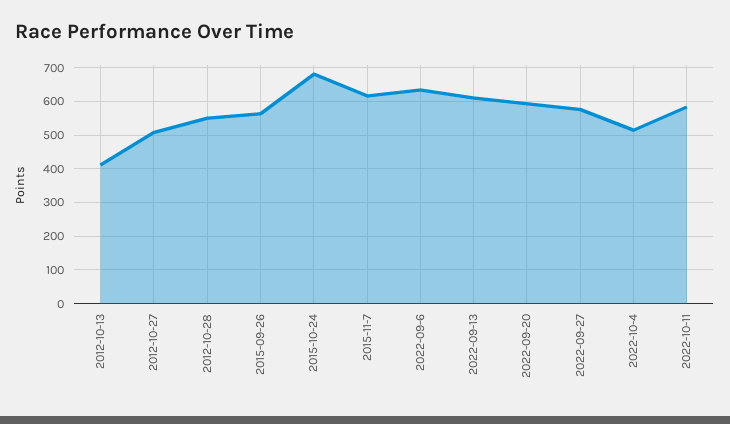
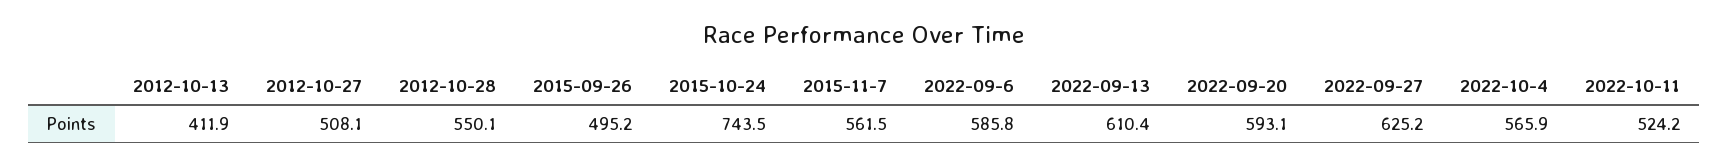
  {
    "2012-10-13": 411.9,
    "2012-10-27": 508.1,
    "2012-10-28": 550.1,
-   "2015-09-26": 560,
+   "2015-09-26": 495.2,
-   "2015-10-24": 680,
+   "2015-10-24": 743.5,
-   "2015-11-7": 620,
+   "2015-11-7": 561.5,
-   "2022-09-6": 640,
+   "2022-09-6": 585.8,
    "2022-09-13": 610.4,
    "2022-09-20": 593.1,
-   "2022-09-27": 580,
+   "2022-09-27": 625.2,
-   "2022-10-4": 520,
+   "2022-10-4": 565.9,
-   "2022-10-11": 580
+   "2022-10-11": 524.2
  }

